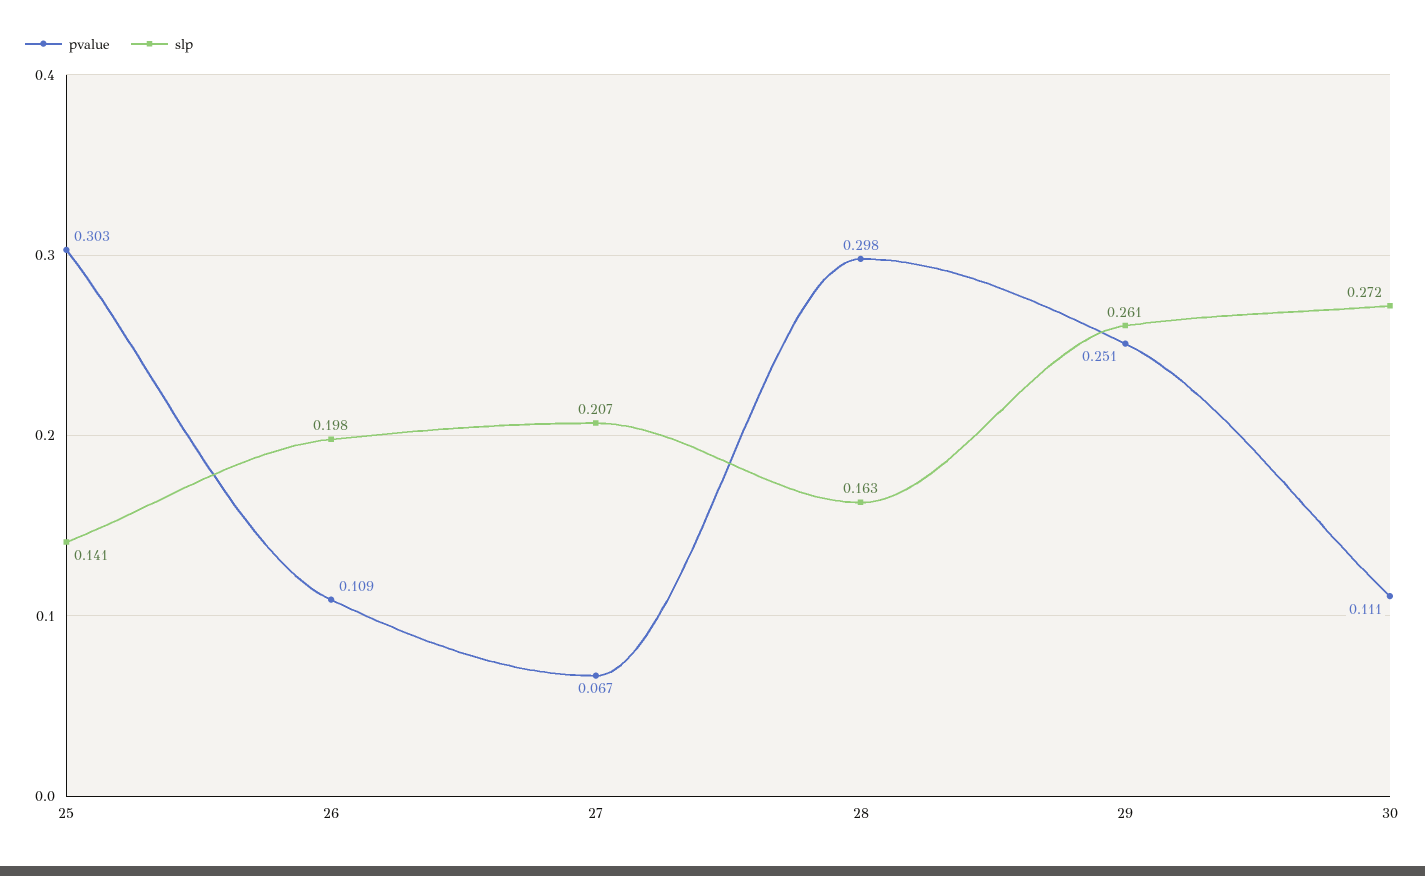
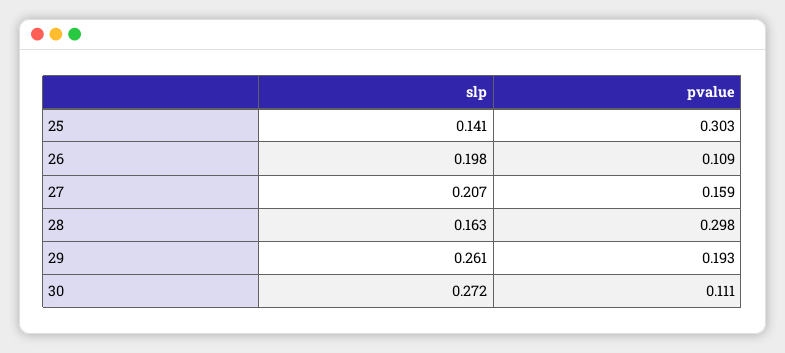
  {
    "pvalue": {
      "25": 0.303,
      "26": 0.109,
-     "27": 0.067,
+     "27": 0.159,
      "28": 0.298,
-     "29": 0.251,
+     "29": 0.193,
      "30": 0.111
    },
    "slp": {
      "25": 0.141,
      "26": 0.198,
      "27": 0.207,
      "28": 0.163,
      "29": 0.261,
      "30": 0.272
    }
  }

